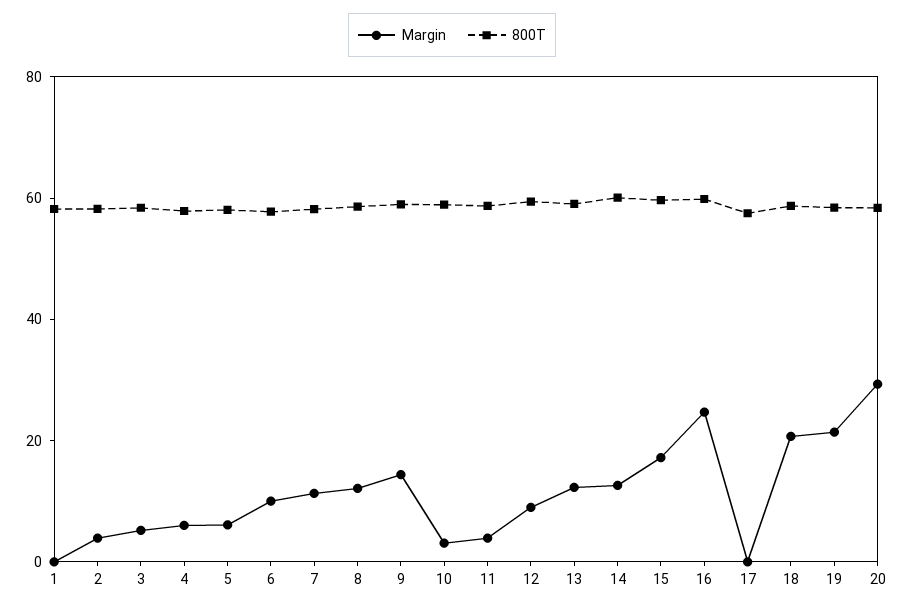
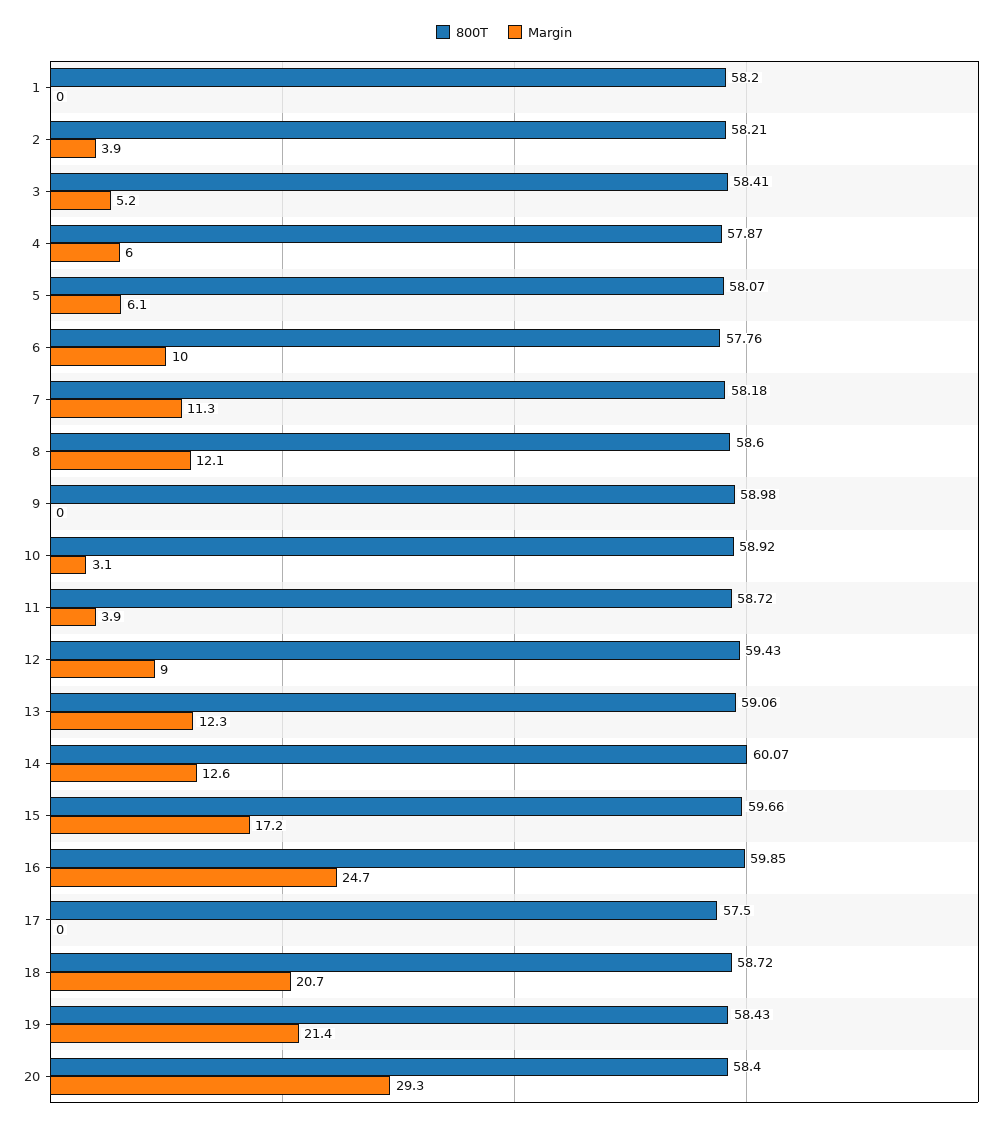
  {
    "Margin": {
      "1": 0,
      "2": 3.9,
      "3": 5.2,
      "4": 6,
      "5": 6.1,
      "6": 10,
      "7": 11.3,
      "8": 12.1,
-     "9": 15,
+     "9": 0,
      "10": 3.1,
      "11": 3.9,
      "12": 9,
      "13": 12.3,
      "14": 12.6,
      "15": 17.2,
      "16": 24.7,
      "17": 0,
      "18": 20.7,
      "19": 21.4,
      "20": 29.3
    },
    "800T": {
      "1": 58.2,
      "2": 58.21,
      "3": 58.41,
      "4": 57.87,
      "5": 58.07,
      "6": 57.76,
      "7": 58.18,
      "8": 58.6,
      "9": 58.98,
      "10": 58.92,
      "11": 58.72,
      "12": 59.43,
      "13": 59.06,
      "14": 60.07,
      "15": 59.66,
      "16": 59.85,
      "17": 57.5,
      "18": 58.72,
      "19": 58.43,
      "20": 58.4
    }
  }

